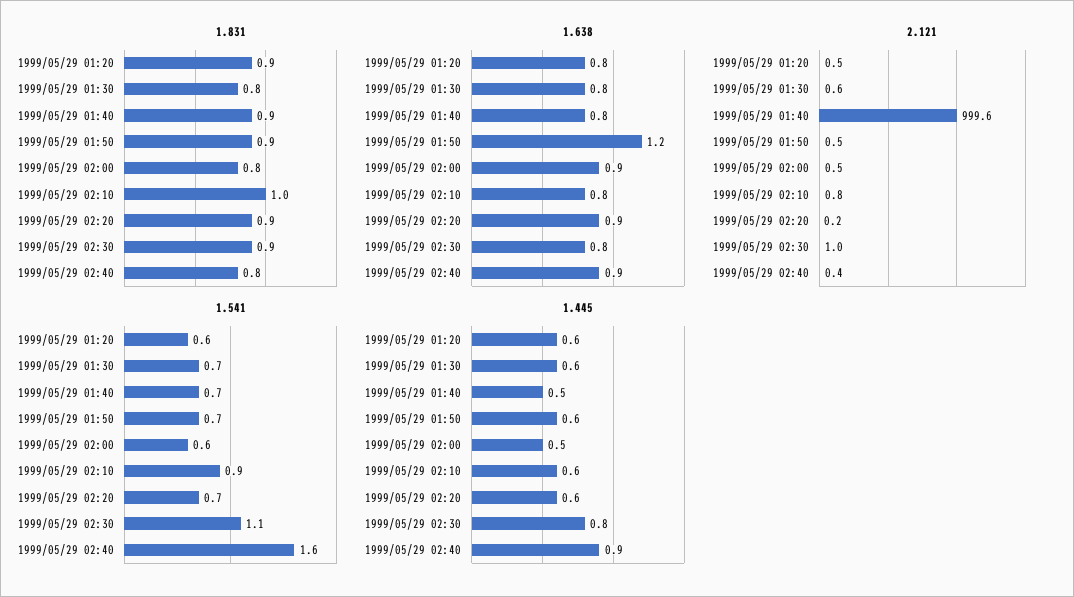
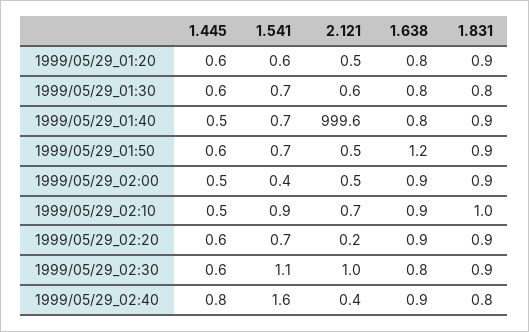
  {
    "1.831": {
      "1999/05/29 01:20": 0.9,
      "1999/05/29 01:30": 0.8,
      "1999/05/29 01:40": 0.9,
      "1999/05/29 01:50": 0.9,
-     "1999/05/29 02:00": 0.8,
+     "1999/05/29 02:00": 0.9,
      "1999/05/29 02:10": 1,
      "1999/05/29 02:20": 0.9,
      "1999/05/29 02:30": 0.9,
      "1999/05/29 02:40": 0.8
    },
    "1.638": {
      "1999/05/29 01:20": 0.8,
      "1999/05/29 01:30": 0.8,
      "1999/05/29 01:40": 0.8,
      "1999/05/29 01:50": 1.2,
      "1999/05/29 02:00": 0.9,
-     "1999/05/29 02:10": 0.8,
+     "1999/05/29 02:10": 0.9,
      "1999/05/29 02:20": 0.9,
      "1999/05/29 02:30": 0.8,
      "1999/05/29 02:40": 0.9
    },
    "2.121": {
      "1999/05/29 01:20": 0.5,
      "1999/05/29 01:30": 0.6,
      "1999/05/29 01:40": 999.6,
      "1999/05/29 01:50": 0.5,
      "1999/05/29 02:00": 0.5,
-     "1999/05/29 02:10": 0.8,
+     "1999/05/29 02:10": 0.7,
      "1999/05/29 02:20": 0.2,
      "1999/05/29 02:30": 1,
      "1999/05/29 02:40": 0.4
    },
    "1.541": {
      "1999/05/29 01:20": 0.6,
      "1999/05/29 01:30": 0.7,
      "1999/05/29 01:40": 0.7,
      "1999/05/29 01:50": 0.7,
-     "1999/05/29 02:00": 0.6,
+     "1999/05/29 02:00": 0.4,
      "1999/05/29 02:10": 0.9,
      "1999/05/29 02:20": 0.7,
      "1999/05/29 02:30": 1.1,
      "1999/05/29 02:40": 1.6
    },
    "1.445": {
      "1999/05/29 01:20": 0.6,
      "1999/05/29 01:30": 0.6,
      "1999/05/29 01:40": 0.5,
      "1999/05/29 01:50": 0.6,
      "1999/05/29 02:00": 0.5,
-     "1999/05/29 02:10": 0.6,
+     "1999/05/29 02:10": 0.5,
      "1999/05/29 02:20": 0.6,
-     "1999/05/29 02:30": 0.8,
+     "1999/05/29 02:30": 0.6,
-     "1999/05/29 02:40": 0.9
+     "1999/05/29 02:40": 0.8
    }
  }

